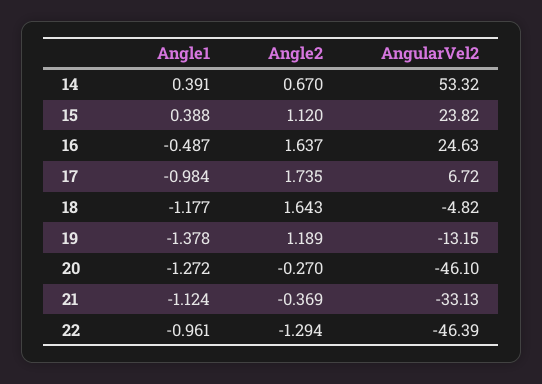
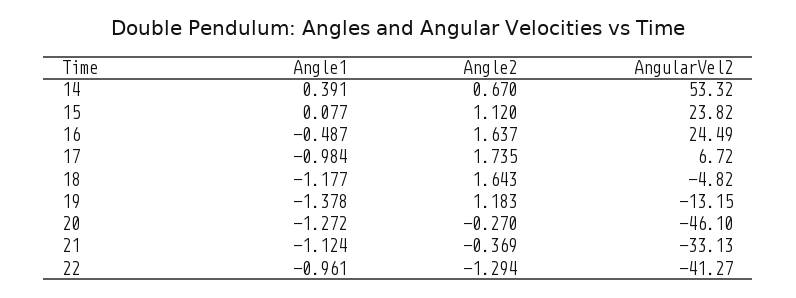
  {
    "Angle1": {
      "14": 0.391,
-     "15": 0.388,
+     "15": 0.077,
      "16": -0.487,
      "17": -0.984,
      "18": -1.177,
      "19": -1.378,
      "20": -1.272,
      "21": -1.124,
      "22": -0.961
    },
    "Angle2": {
      "14": 0.67,
      "15": 1.12,
      "16": 1.637,
      "17": 1.735,
      "18": 1.643,
-     "19": 1.189,
+     "19": 1.183,
      "20": -0.27,
      "21": -0.369,
      "22": -1.294
    },
    "AngularVel2": {
      "14": 53.32,
      "15": 23.82,
-     "16": 24.63,
+     "16": 24.49,
      "17": 6.72,
      "18": -4.82,
      "19": -13.15,
      "20": -46.1,
      "21": -33.13,
-     "22": -46.39
+     "22": -41.27
    }
  }

